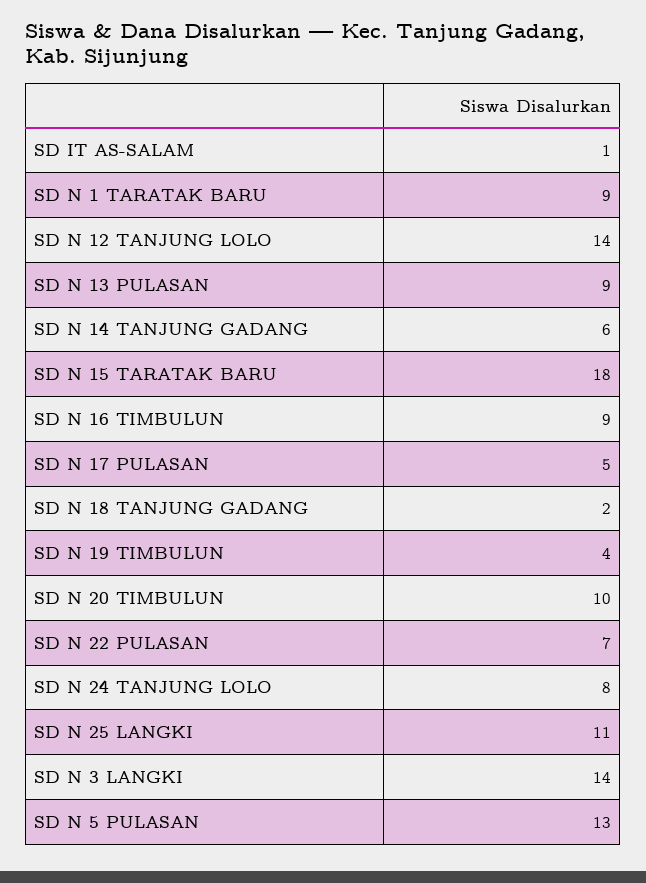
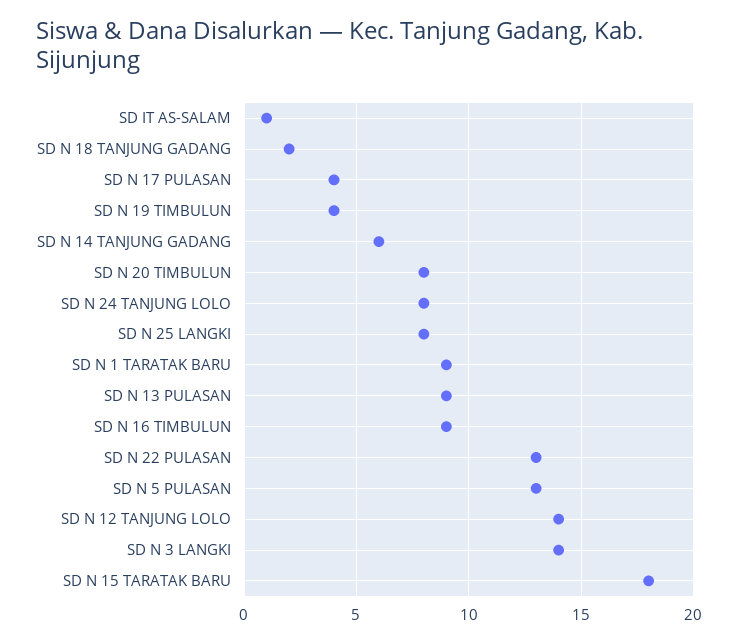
  {
    "SD IT AS-SALAM": 1,
    "SD N 1 TARATAK BARU": 9,
    "SD N 12 TANJUNG LOLO": 14,
    "SD N 13 PULASAN": 9,
    "SD N 14 TANJUNG GADANG": 6,
    "SD N 15 TARATAK BARU": 18,
    "SD N 16 TIMBULUN": 9,
-   "SD N 17 PULASAN": 5,
+   "SD N 17 PULASAN": 4,
    "SD N 18 TANJUNG GADANG": 2,
    "SD N 19 TIMBULUN": 4,
-   "SD N 20 TIMBULUN": 10,
+   "SD N 20 TIMBULUN": 8,
-   "SD N 22 PULASAN": 7,
+   "SD N 22 PULASAN": 13,
    "SD N 24 TANJUNG LOLO": 8,
-   "SD N 25 LANGKI": 11,
+   "SD N 25 LANGKI": 8,
    "SD N 3 LANGKI": 14,
    "SD N 5 PULASAN": 13
  }

